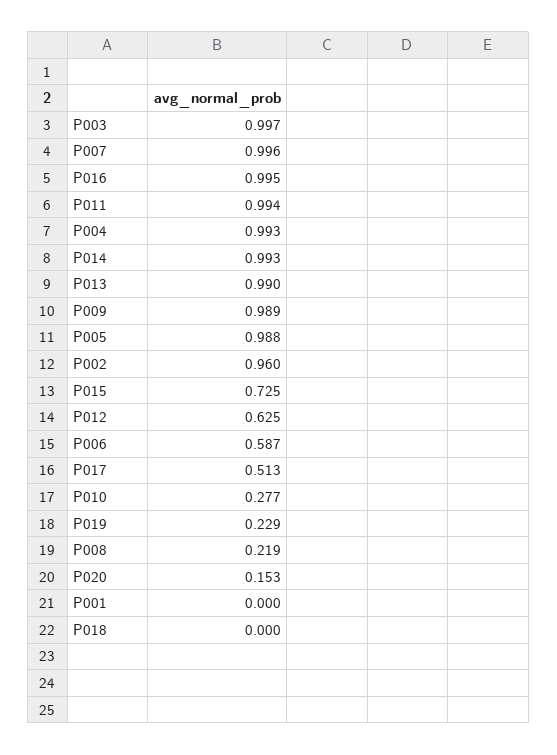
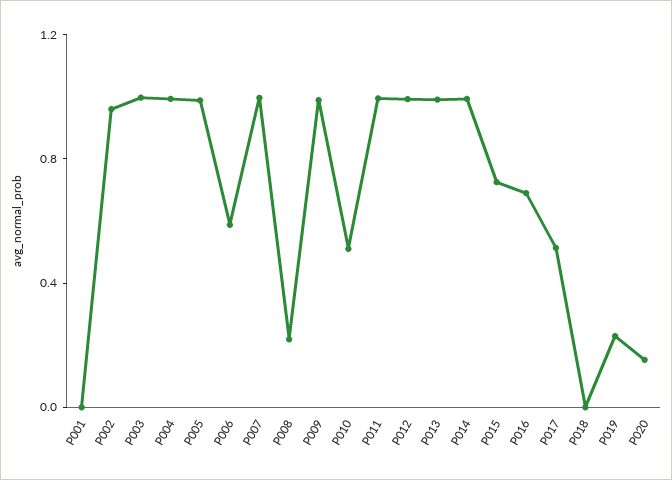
  {
    "P003": 0.997,
    "P007": 0.996,
-   "P016": 0.995,
+   "P016": 0.7,
    "P011": 0.994,
    "P004": 0.993,
    "P014": 0.993,
    "P013": 0.99,
    "P009": 0.989,
    "P005": 0.988,
    "P002": 0.96,
    "P015": 0.725,
-   "P012": 0.625,
+   "P012": 1,
    "P006": 0.587,
    "P017": 0.513,
-   "P010": 0.277,
+   "P010": 0.5,
    "P019": 0.229,
    "P008": 0.219,
    "P020": 0.153,
    "P001": 0,
    "P018": 0
  }

